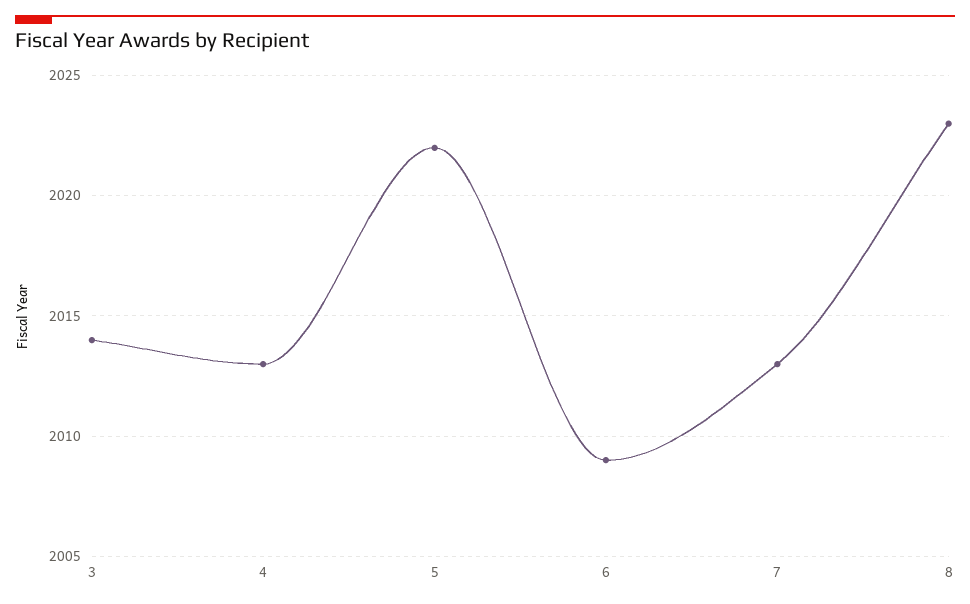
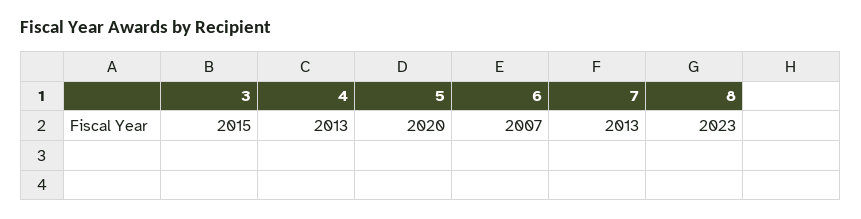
  {
-   "3": 2014,
+   "3": 2015,
    "4": 2013,
-   "5": 2022,
+   "5": 2020,
-   "6": 2009,
+   "6": 2007,
    "7": 2013,
    "8": 2023
  }

